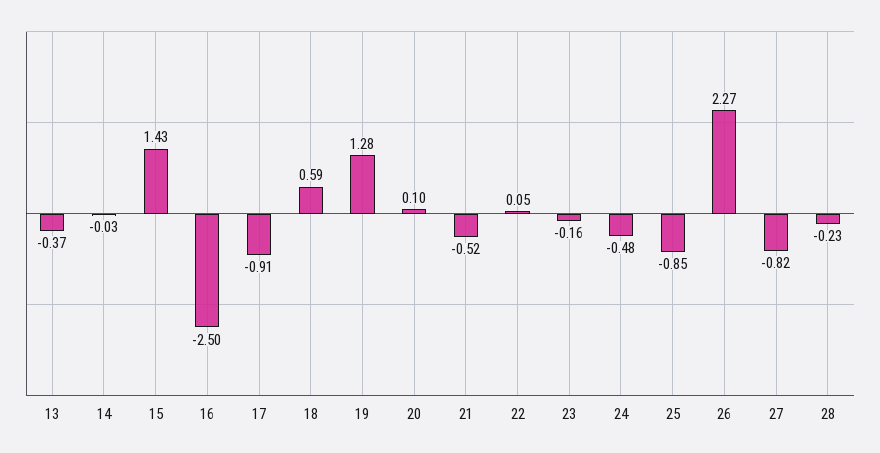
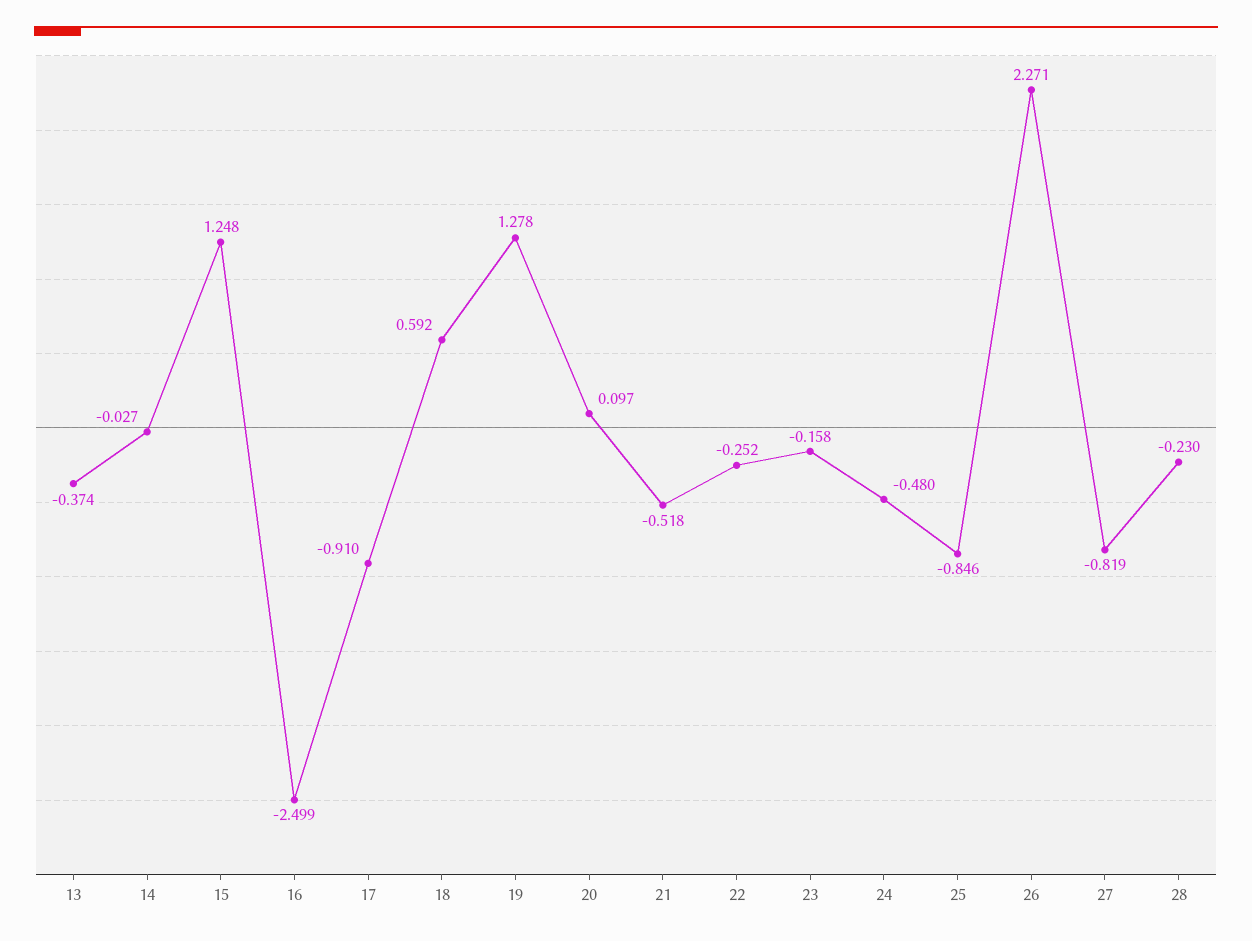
  {
    "13": -0.374,
    "14": -0.027,
-   "15": 1.43,
+   "15": 1.248,
    "16": -2.499,
    "17": -0.91,
    "18": 0.592,
    "19": 1.278,
    "20": 0.097,
    "21": -0.518,
-   "22": 0.05,
+   "22": -0.252,
    "23": -0.158,
    "24": -0.48,
    "25": -0.846,
    "26": 2.271,
    "27": -0.819,
    "28": -0.23
  }

